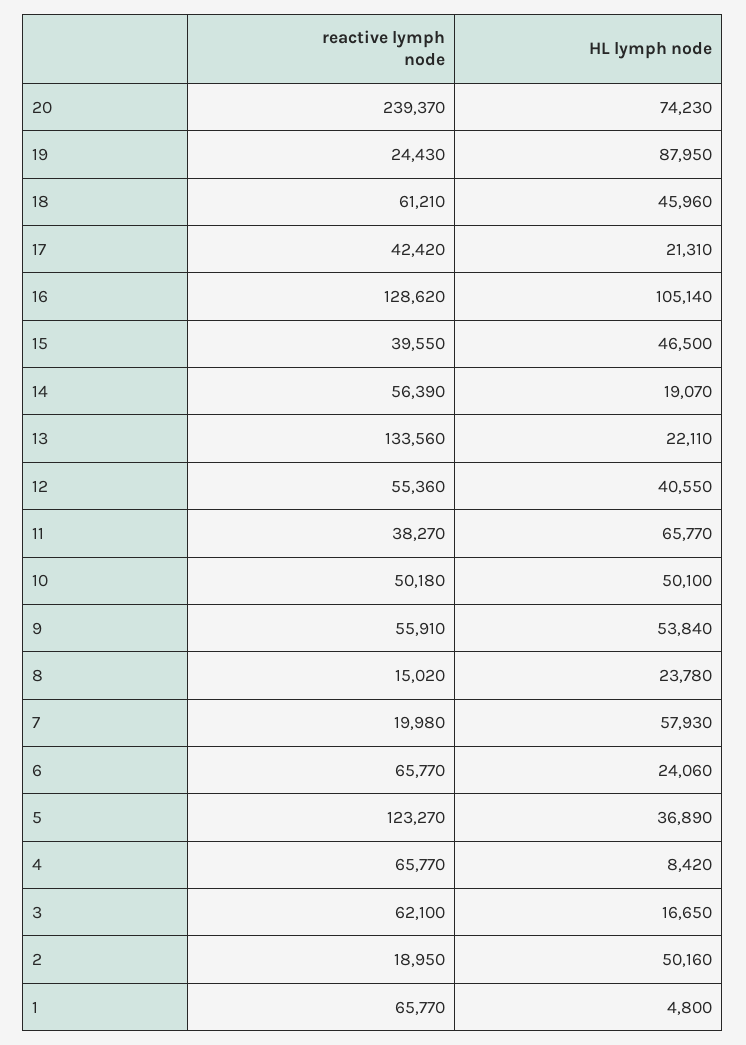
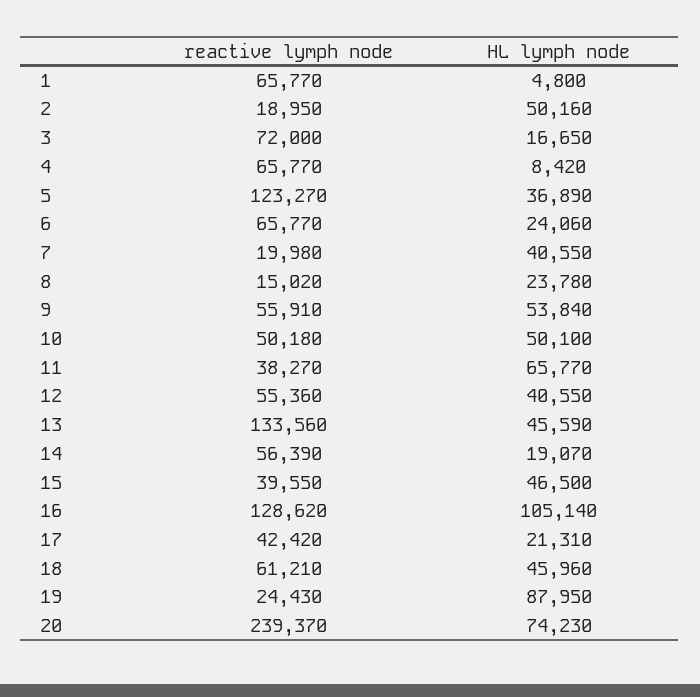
  {
    "reactive lymph node": {
      "20": 239370,
      "19": 24430,
      "18": 61210,
      "17": 42420,
      "16": 128620,
      "15": 39550,
      "14": 56390,
      "13": 133560,
      "12": 55360,
      "11": 38270,
      "10": 50180,
      "9": 55910,
      "8": 15020,
      "7": 19980,
      "6": 65770,
      "5": 123270,
      "4": 65770,
-     "3": 62100,
+     "3": 72000,
      "2": 18950,
      "1": 65770
    },
    "HL lymph node": {
      "20": 74230,
      "19": 87950,
      "18": 45960,
      "17": 21310,
      "16": 105140,
      "15": 46500,
      "14": 19070,
-     "13": 22110,
+     "13": 45590,
      "12": 40550,
      "11": 65770,
      "10": 50100,
      "9": 53840,
      "8": 23780,
-     "7": 57930,
+     "7": 40550,
      "6": 24060,
      "5": 36890,
      "4": 8420,
      "3": 16650,
      "2": 50160,
      "1": 4800
    }
  }

